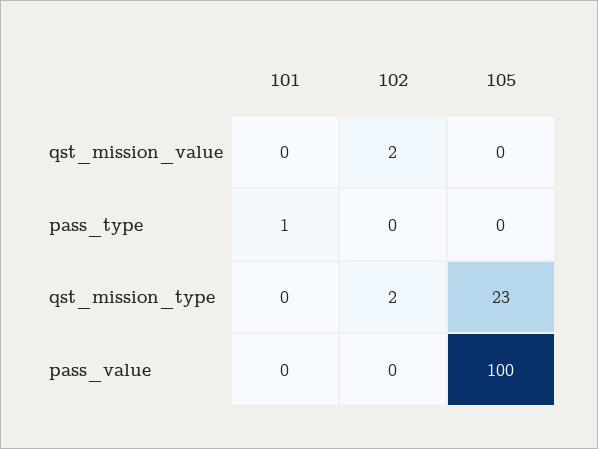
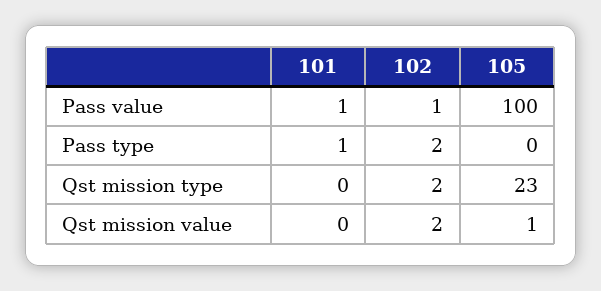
  {
    "101": {
      "qst_mission_value": 0,
      "pass_type": 1,
      "qst_mission_type": 0,
-     "pass_value": 0
+     "pass_value": 1
    },
    "102": {
      "qst_mission_value": 2,
-     "pass_type": 0,
+     "pass_type": 2,
      "qst_mission_type": 2,
-     "pass_value": 0
+     "pass_value": 1
    },
    "105": {
-     "qst_mission_value": 0,
+     "qst_mission_value": 1,
      "pass_type": 0,
      "qst_mission_type": 23,
      "pass_value": 100
    }
  }

